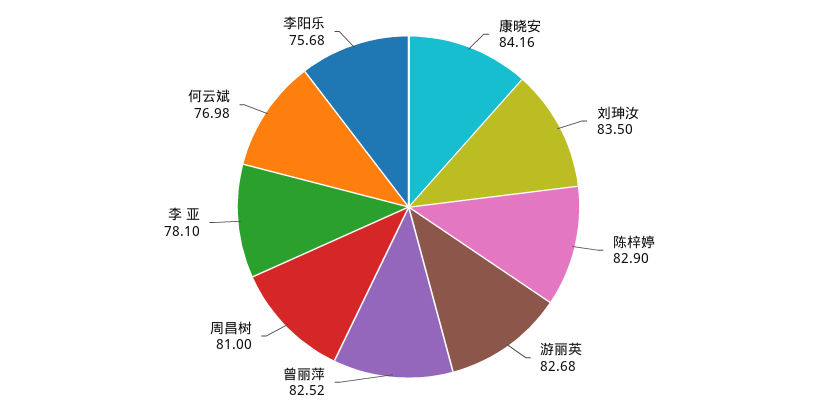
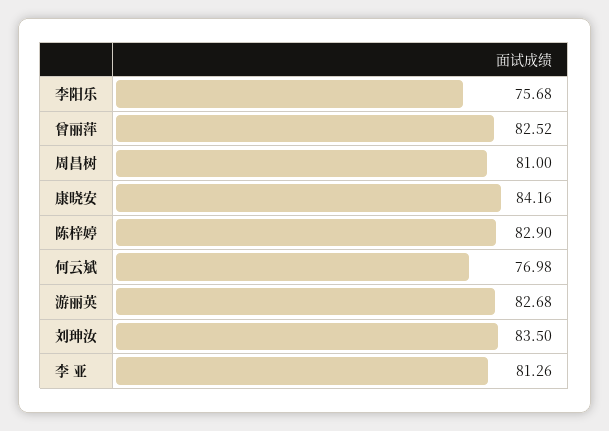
  {
    "康晓安": 84.16,
    "刘珅汝": 83.5,
    "陈梓婷": 82.9,
    "游丽英": 82.68,
    "曾丽萍": 82.52,
    "周昌树": 81,
-   "李 亚": 78.1,
+   "李 亚": 81.26,
    "何云斌": 76.98,
    "李阳乐": 75.68
  }

